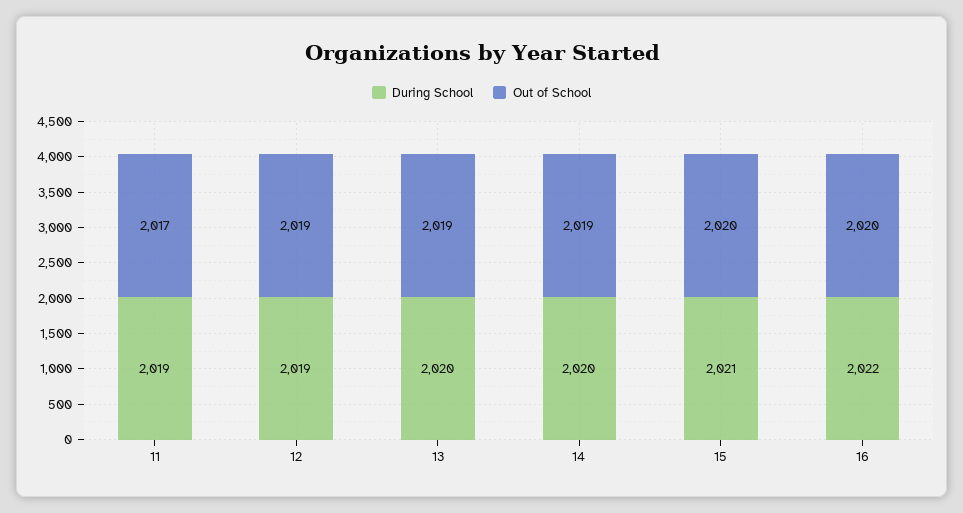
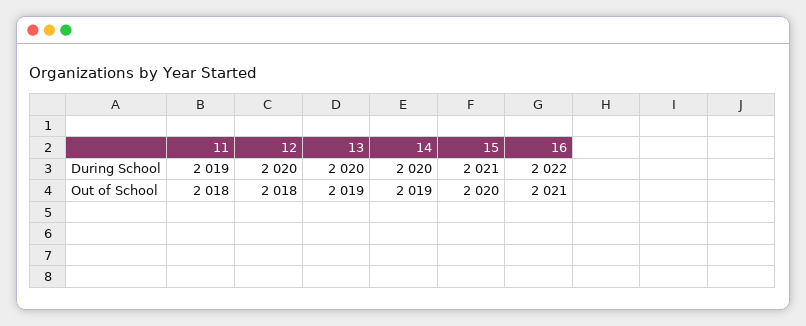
  {
    "During School": {
      "11": 2019,
-     "12": 2019,
+     "12": 2020,
      "13": 2020,
      "14": 2020,
      "15": 2021,
      "16": 2022
    },
    "Out of School": {
-     "11": 2017,
+     "11": 2018,
-     "12": 2019,
+     "12": 2018,
      "13": 2019,
      "14": 2019,
      "15": 2020,
-     "16": 2020
+     "16": 2021
    }
  }

